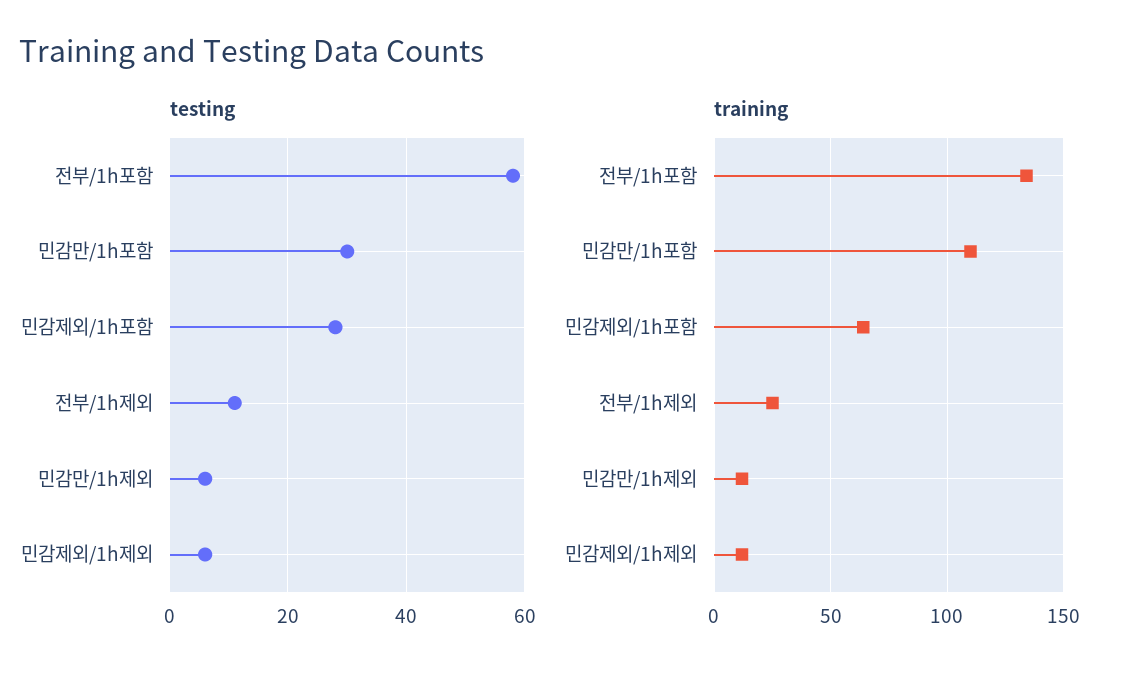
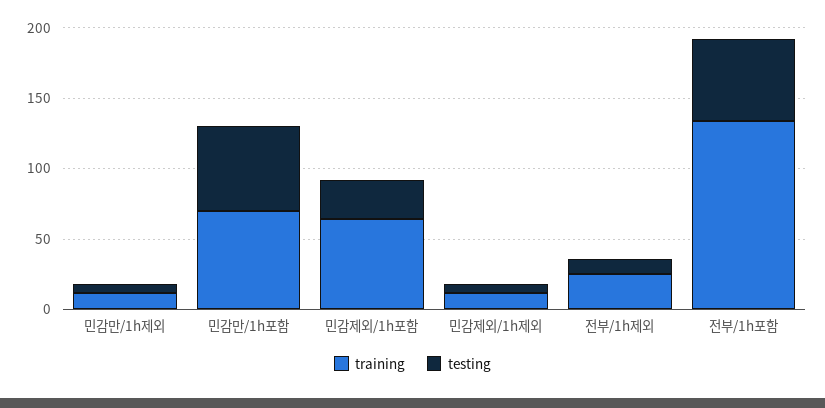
  {
    "testing": {
      "전부/1h포함": 60,
-     "민감만/1h포함": 30,
+     "민감만/1h포함": 60,
      "민감제외/1h포함": 30,
      "전부/1h제외": 10,
      "민감만/1h제외": 5,
      "민감제외/1h제외": 5
    },
    "training": {
      "전부/1h포함": 135,
-     "민감만/1h포함": 110,
+     "민감만/1h포함": 70,
      "민감제외/1h포함": 65,
      "전부/1h제외": 25,
      "민감만/1h제외": 10,
      "민감제외/1h제외": 10
    }
  }

